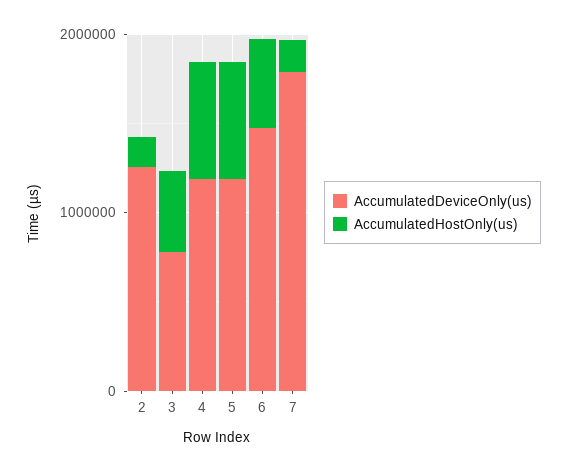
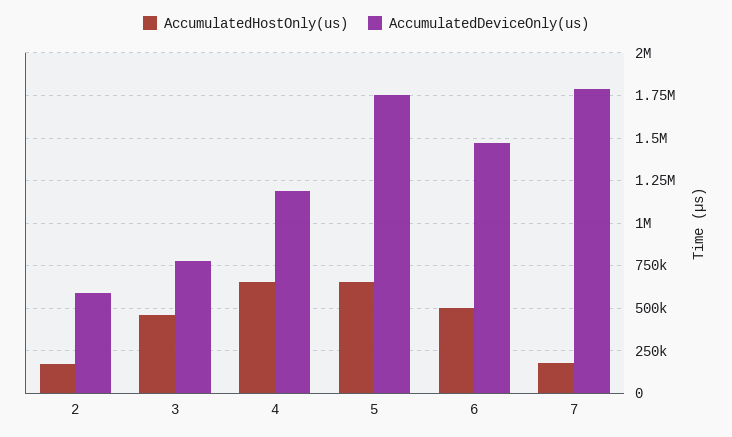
  {
    "AccumulatedDeviceOnly(us)": {
-     "2": 1200000,
+     "2": 600000,
      "3": 800000,
      "4": 1200000,
-     "5": 1200000,
+     "5": 1750000,
      "6": 1450000,
      "7": 1800000
    },
    "AccumulatedHostOnly(us)": {
      "2": 150000,
      "3": 450000,
      "4": 650000,
      "5": 650000,
      "6": 500000,
      "7": 200000
    }
  }

